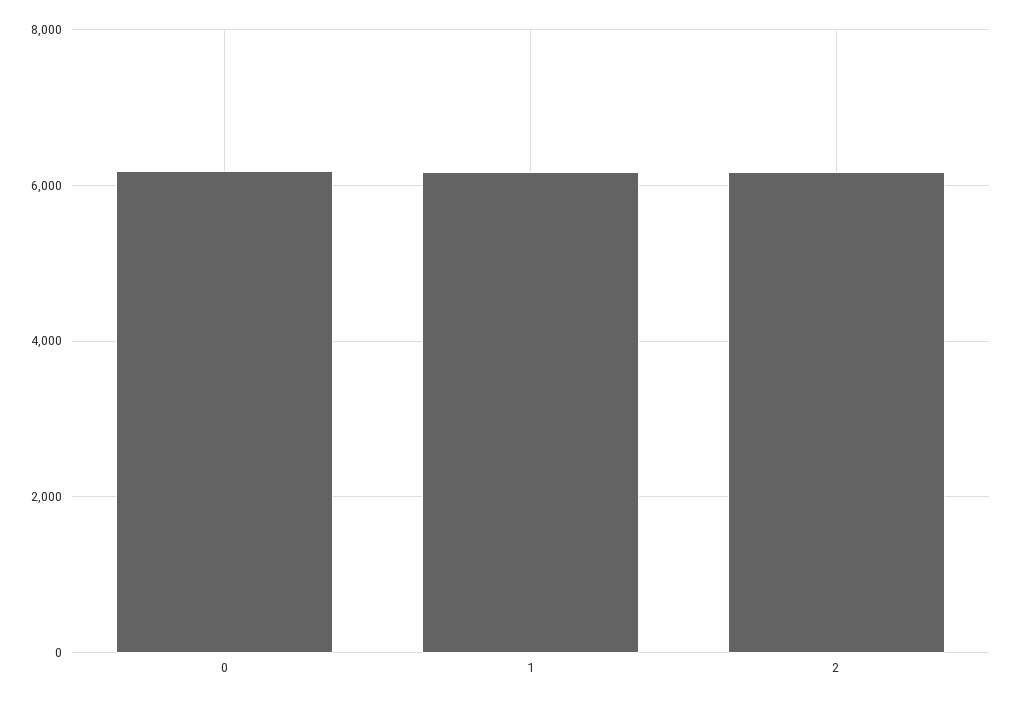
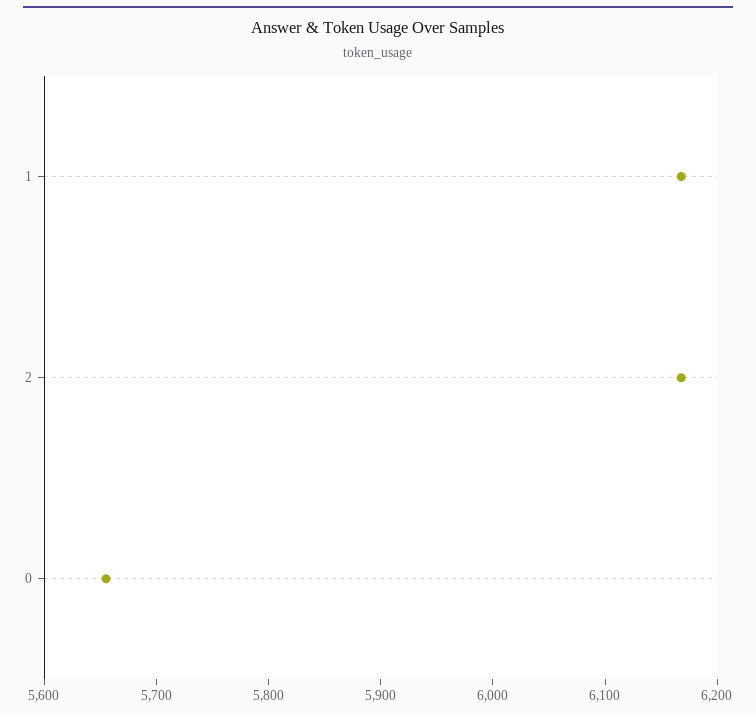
  {
-   "0": 6200,
+   "0": 5660,
    "1": 6160,
    "2": 6160
  }

